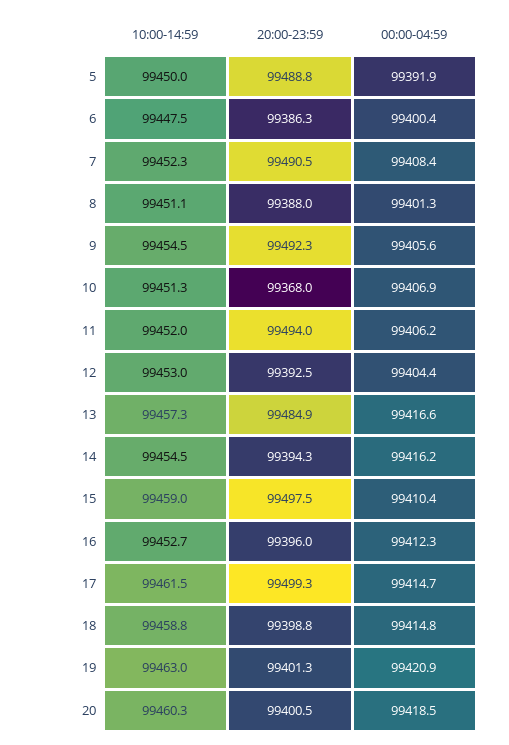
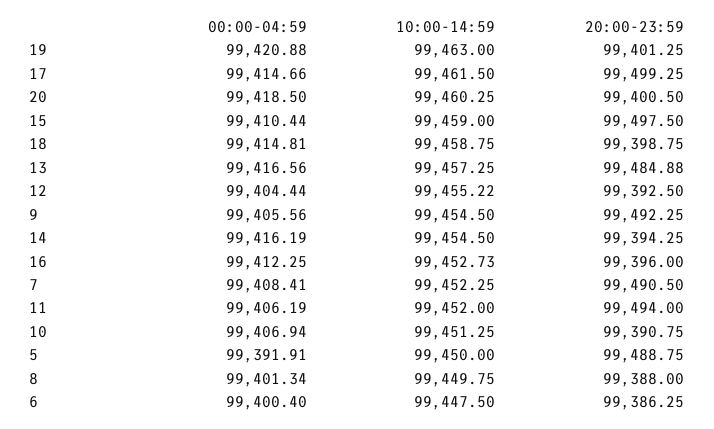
  {
    "10:00-14:59": {
      "5": 99450,
      "6": 99447.5,
      "7": 99452.25,
-     "8": 99451.1,
+     "8": 99449.75,
      "9": 99454.5,
      "10": 99451.25,
      "11": 99452,
-     "12": 99453,
+     "12": 99455.22,
      "13": 99457.25,
      "14": 99454.5,
      "15": 99459,
      "16": 99452.73,
      "17": 99461.5,
      "18": 99458.75,
      "19": 99463,
      "20": 99460.25
    },
    "20:00-23:59": {
      "5": 99488.75,
      "6": 99386.25,
      "7": 99490.5,
      "8": 99388,
      "9": 99492.25,
-     "10": 99368,
+     "10": 99390.75,
      "11": 99494,
      "12": 99392.5,
      "13": 99484.88,
      "14": 99394.25,
      "15": 99497.5,
      "16": 99396,
      "17": 99499.25,
      "18": 99398.75,
      "19": 99401.25,
      "20": 99400.5
    },
    "00:00-04:59": {
      "5": 99391.91,
      "6": 99400.4,
      "7": 99408.41,
      "8": 99401.34,
      "9": 99405.56,
      "10": 99406.94,
      "11": 99406.19,
      "12": 99404.44,
      "13": 99416.56,
      "14": 99416.19,
      "15": 99410.44,
      "16": 99412.25,
      "17": 99414.66,
      "18": 99414.81,
      "19": 99420.88,
      "20": 99418.5
    }
  }

